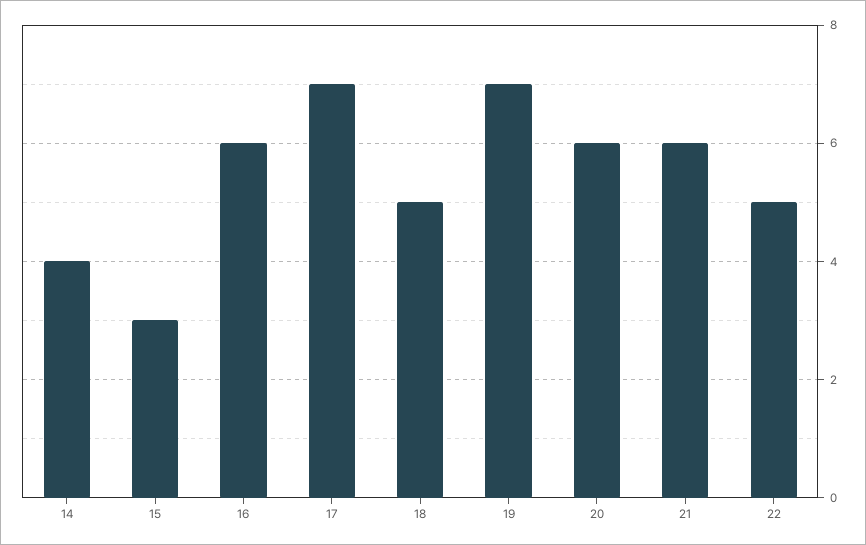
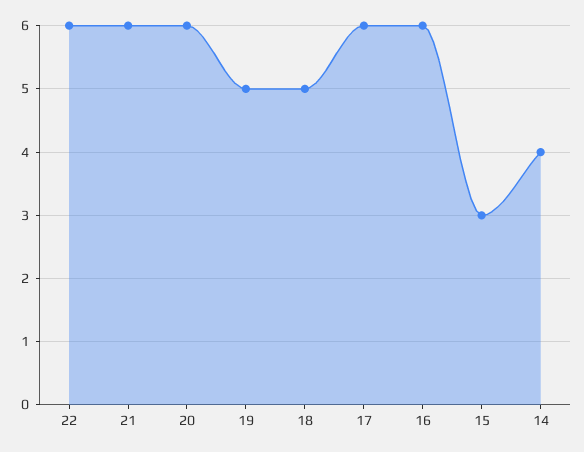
  {
    "14": 4,
    "15": 3,
    "16": 6,
-   "17": 7,
+   "17": 6,
    "18": 5,
-   "19": 7,
+   "19": 5,
    "20": 6,
    "21": 6,
-   "22": 5
+   "22": 6
  }

